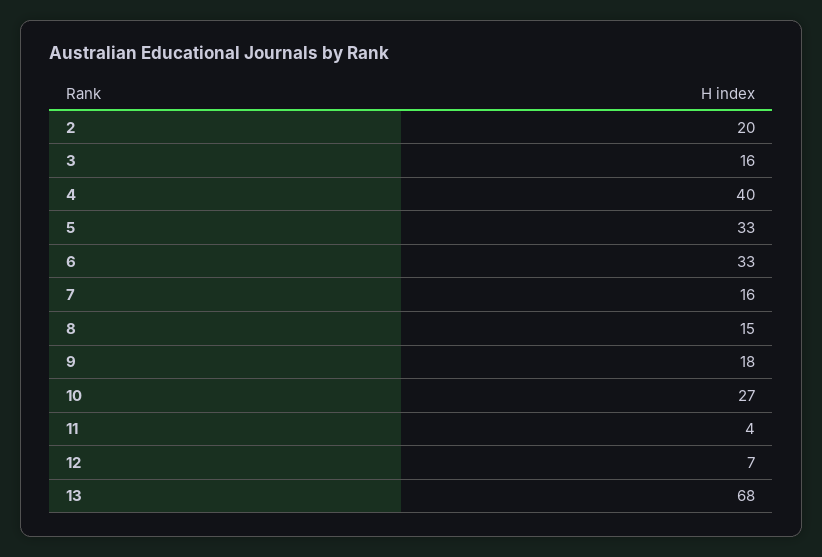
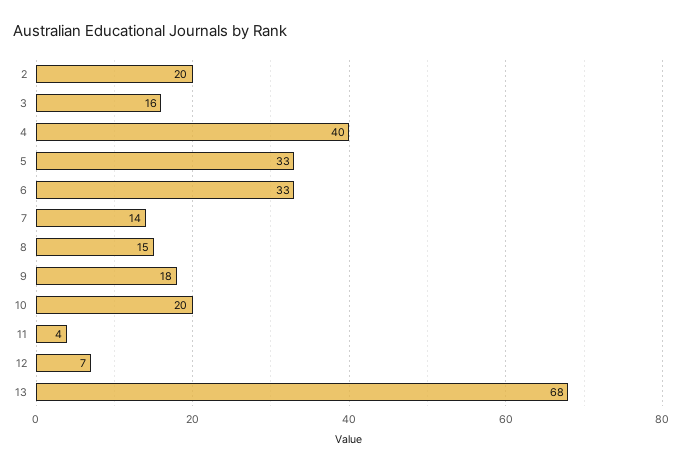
  {
    "2": 20,
    "3": 16,
    "4": 40,
    "5": 33,
    "6": 33,
-   "7": 16,
+   "7": 14,
    "8": 15,
    "9": 18,
-   "10": 27,
+   "10": 20,
    "11": 4,
    "12": 7,
    "13": 68
  }

